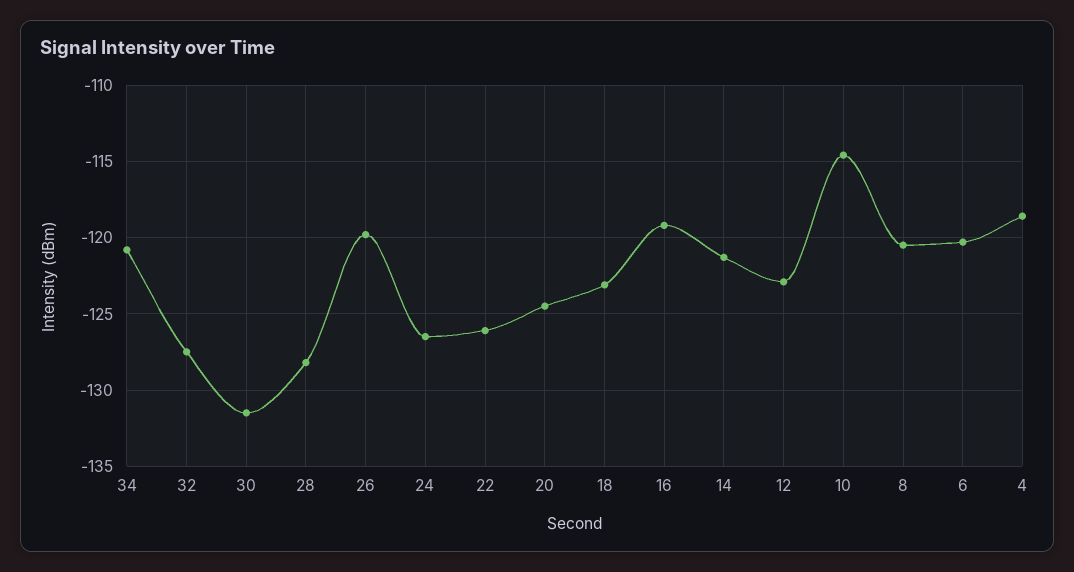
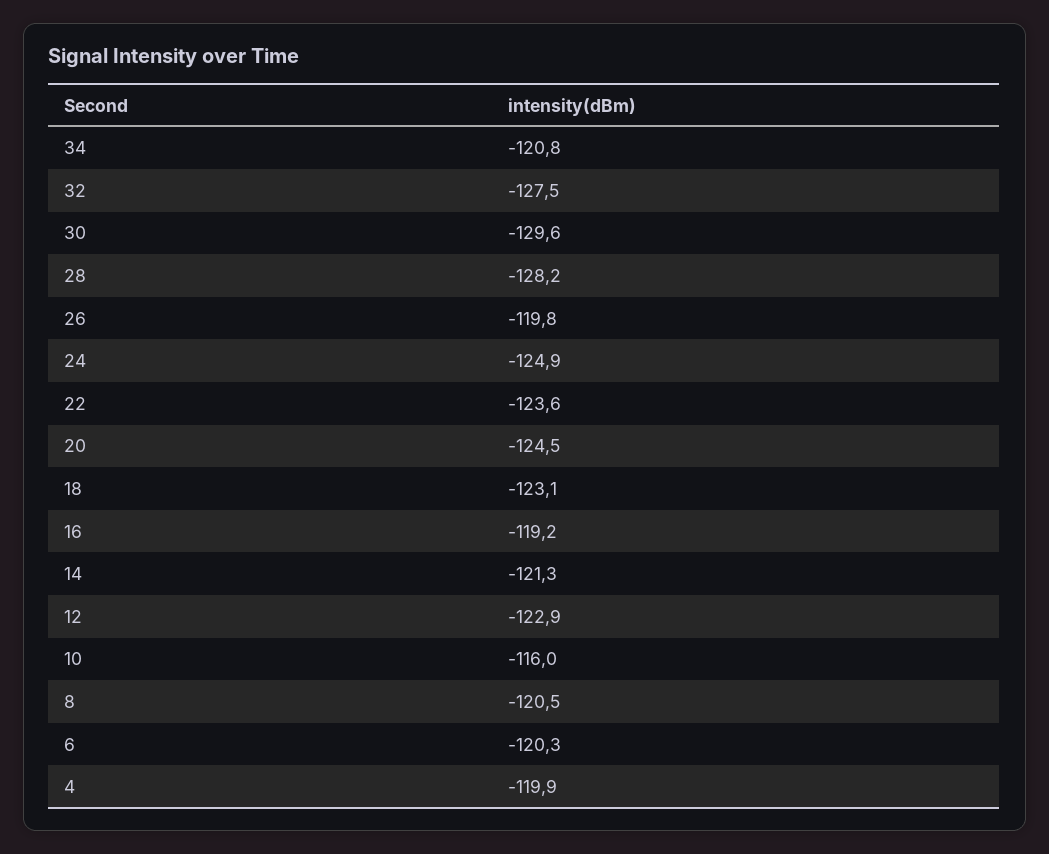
  {
    "34": -120.8,
    "32": -127.5,
-   "30": -131.5,
+   "30": -129.6,
    "28": -128.2,
    "26": -119.8,
-   "24": -126.5,
+   "24": -124.9,
-   "22": -126,
+   "22": -123.6,
    "20": -124.5,
    "18": -123.1,
    "16": -119.2,
    "14": -121.3,
    "12": -122.9,
-   "10": -114.5,
+   "10": -116,
    "8": -120.5,
    "6": -120.3,
-   "4": -118.5
+   "4": -119.9
  }

